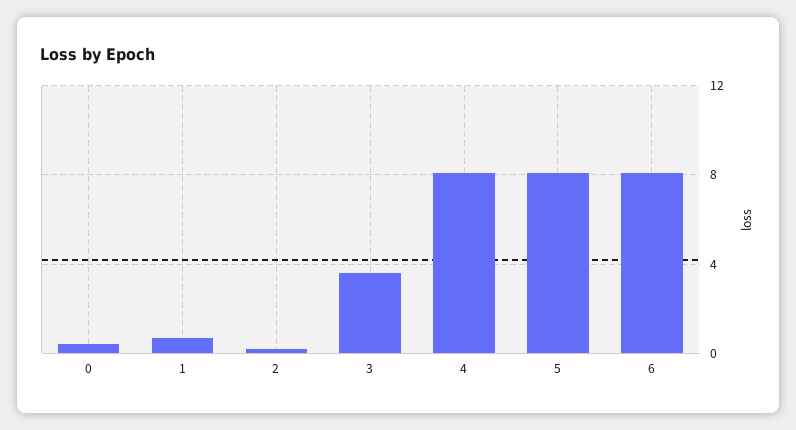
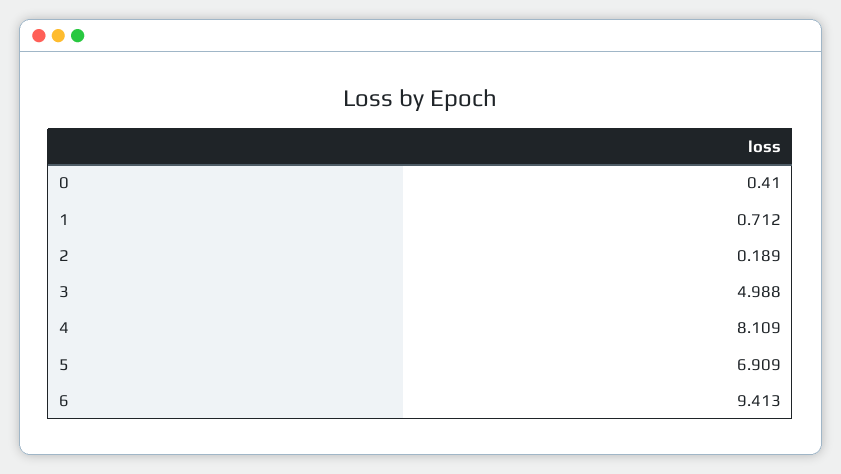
  {
    "0": 0.41,
    "1": 0.712,
    "2": 0.189,
-   "3": 3.5,
+   "3": 4.988,
    "4": 8.109,
-   "5": 8,
+   "5": 6.909,
-   "6": 8
+   "6": 9.413
  }

